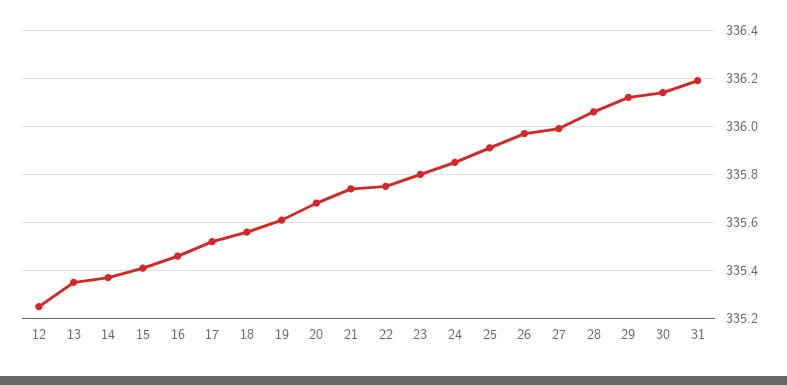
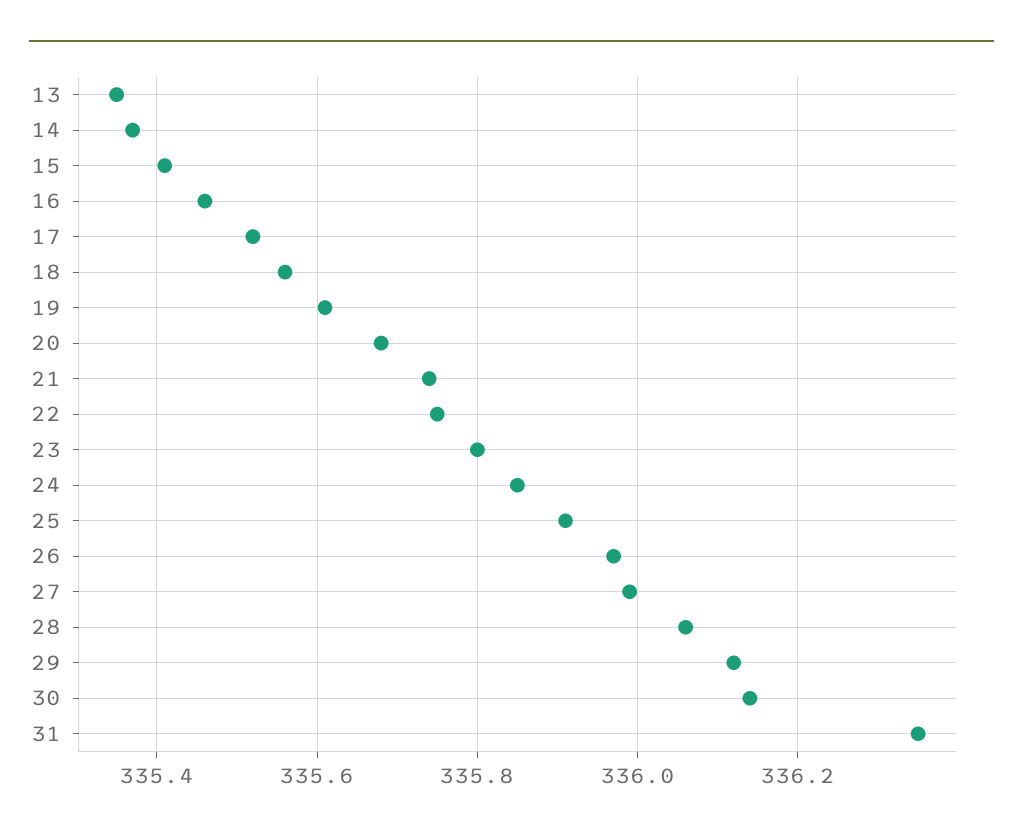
  {
-   "12": 335.25,
    "13": 335.35,
    "14": 335.35,
    "15": 335.4,
    "16": 335.45,
    "17": 335.5,
    "18": 335.55,
    "19": 335.6,
    "20": 335.7,
    "21": 335.75,
    "22": 335.75,
    "23": 335.8,
    "24": 335.85,
    "25": 335.9,
    "26": 335.95,
    "27": 336,
    "28": 336.05,
    "29": 336.1,
    "30": 336.15,
-   "31": 336.2
+   "31": 336.35
  }

